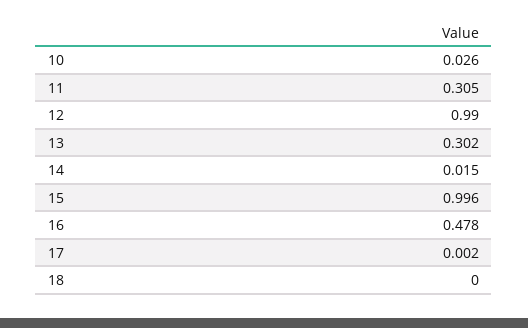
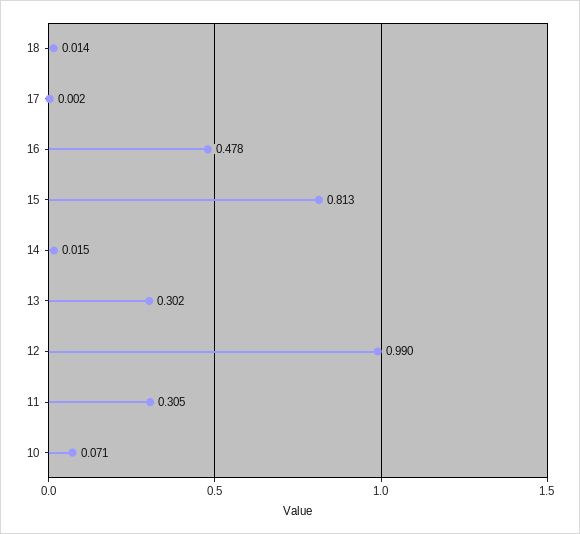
  {
-   "10": 0.026,
+   "10": 0.071,
    "11": 0.305,
    "12": 0.99,
    "13": 0.302,
    "14": 0.015,
-   "15": 0.996,
+   "15": 0.813,
    "16": 0.478,
    "17": 0.002,
-   "18": 0
+   "18": 0.014
  }

